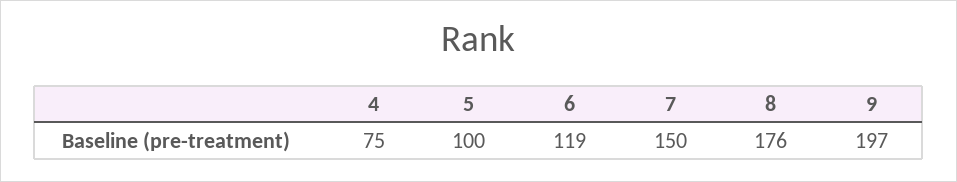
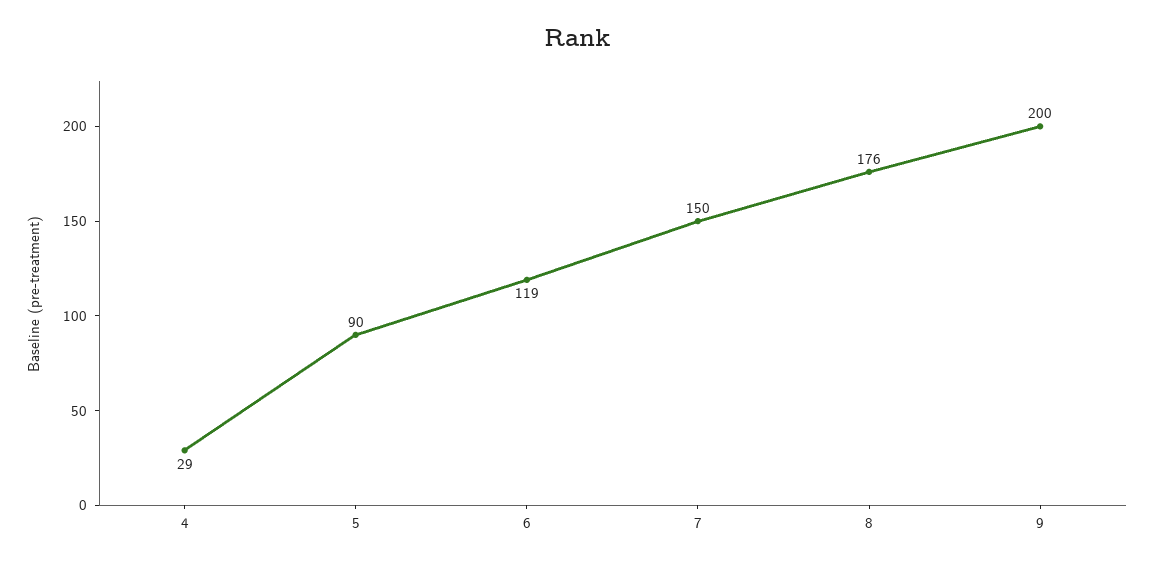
  {
-   "4": 75,
+   "4": 29,
-   "5": 100,
+   "5": 90,
    "6": 119,
    "7": 150,
    "8": 176,
-   "9": 197
+   "9": 200
  }

